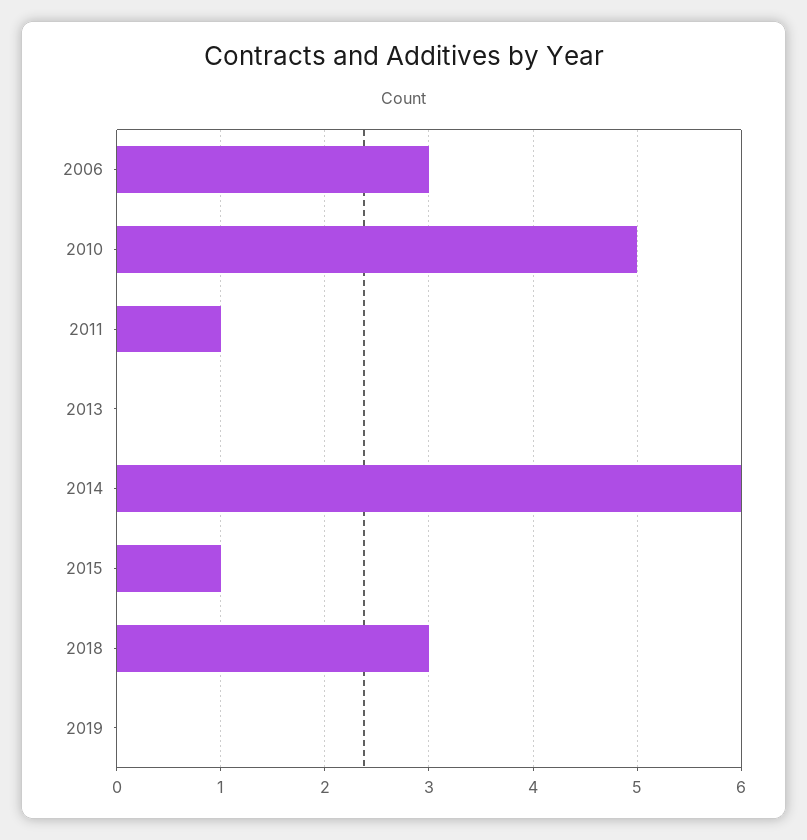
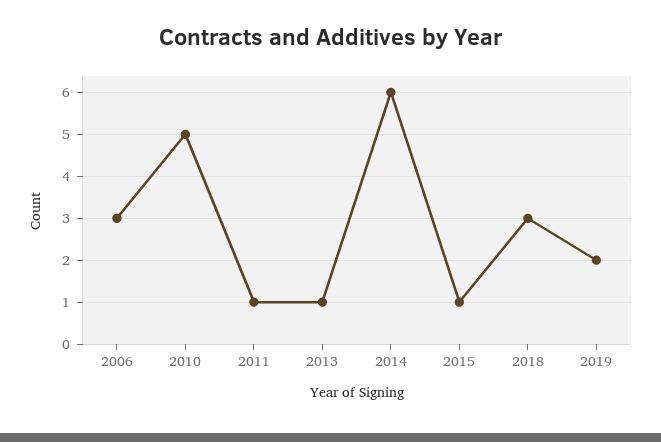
  {
    "2006": 3,
    "2010": 5,
    "2011": 1,
-   "2013": 0,
+   "2013": 1,
    "2014": 6,
    "2015": 1,
    "2018": 3,
-   "2019": 0
+   "2019": 2
  }

